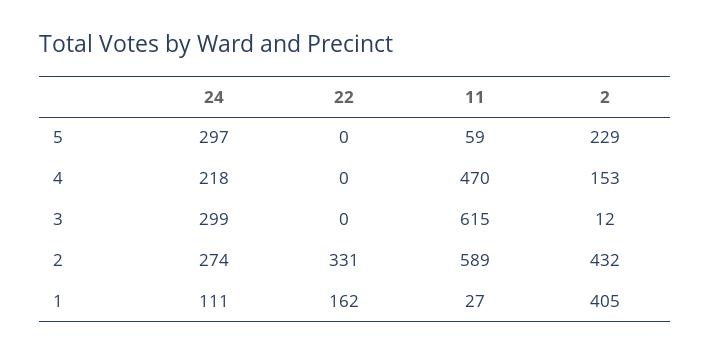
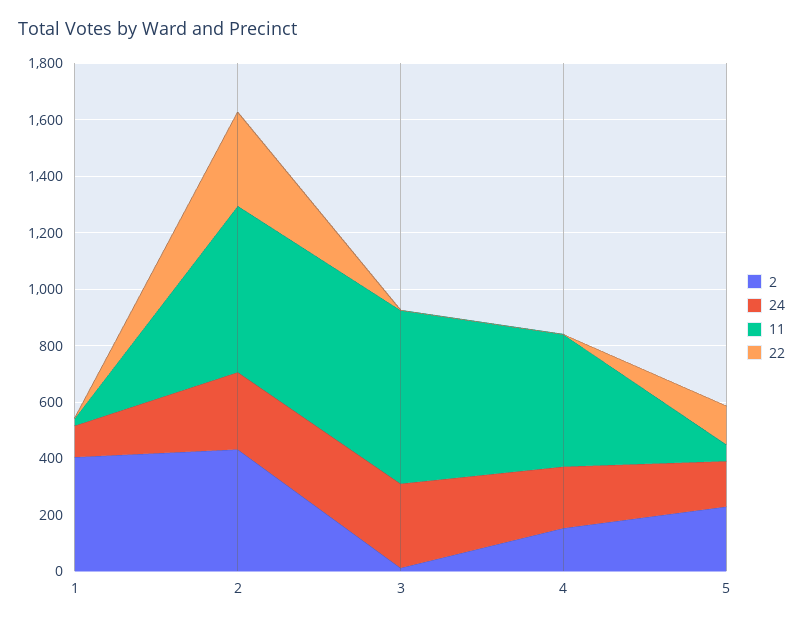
  {
    "24": {
-     "5": 297,
+     "5": 150,
      "4": 218,
      "3": 299,
      "2": 274,
      "1": 111
    },
    "22": {
-     "5": 0,
+     "5": 150,
      "4": 0,
      "3": 0,
      "2": 331,
-     "1": 162
+     "1": 0
    },
    "11": {
      "5": 59,
      "4": 470,
      "3": 615,
      "2": 589,
      "1": 27
    },
    "2": {
      "5": 229,
      "4": 153,
      "3": 12,
      "2": 432,
      "1": 405
    }
  }

